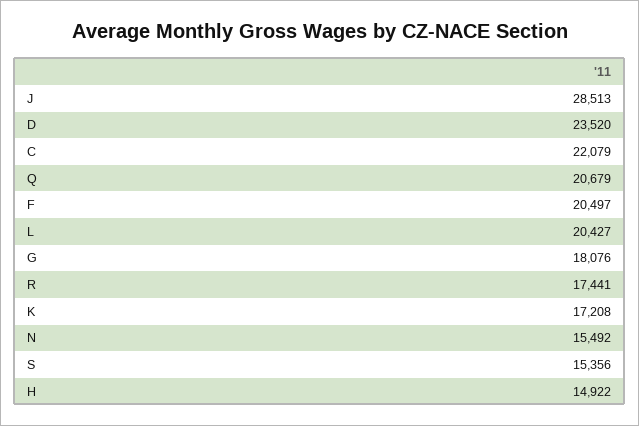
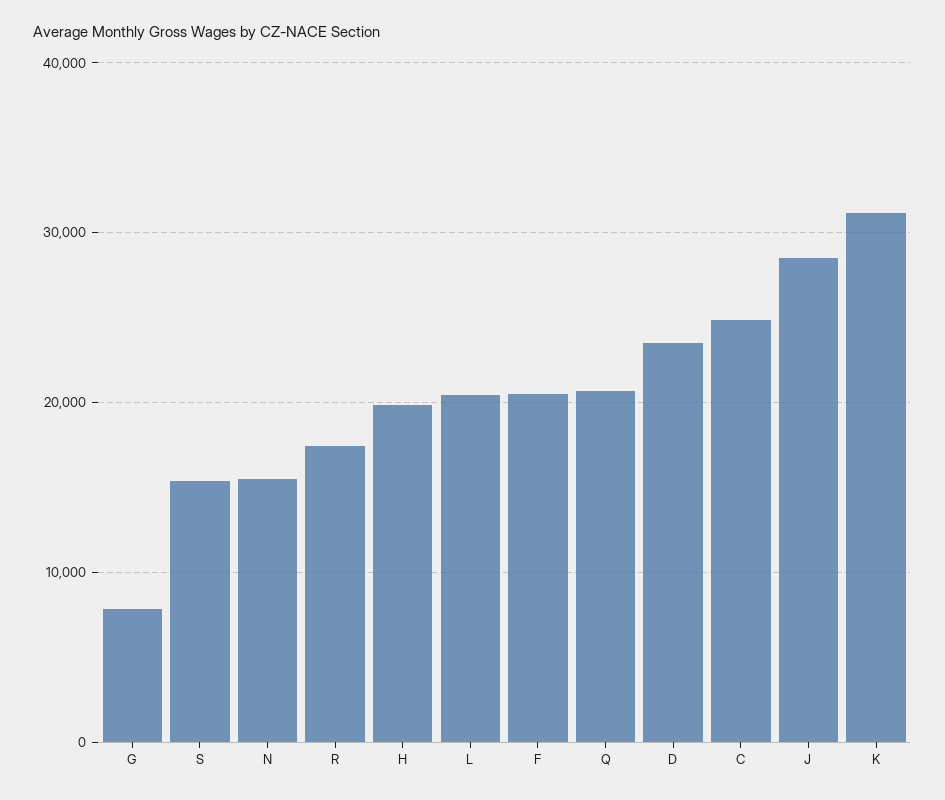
  {
    "J": 28513,
    "D": 23520,
-   "C": 22079,
+   "C": 25000,
    "Q": 20679,
    "F": 20497,
    "L": 20427,
-   "G": 18076,
+   "G": 8000,
    "R": 17441,
-   "K": 17208,
+   "K": 31000,
    "N": 15492,
    "S": 15356,
-   "H": 14922
+   "H": 20000
  }

